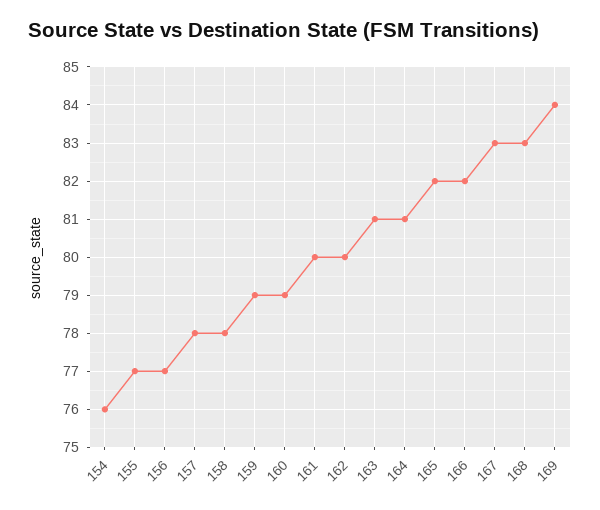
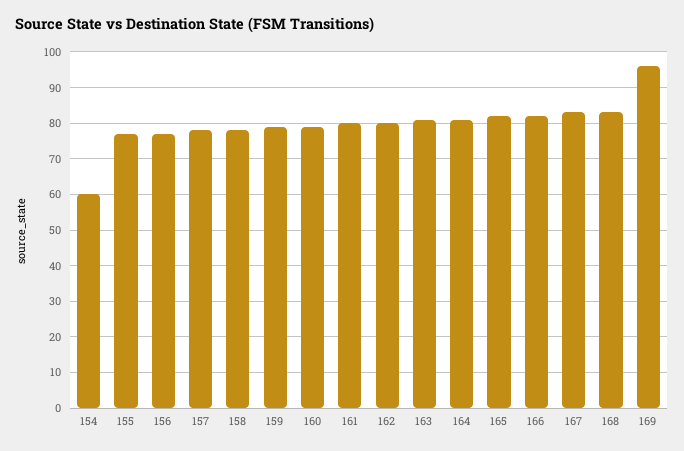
  {
-   "154": 76,
+   "154": 60,
    "155": 77,
    "156": 77,
    "157": 78,
    "158": 78,
    "159": 79,
    "160": 79,
    "161": 80,
    "162": 80,
    "163": 81,
    "164": 81,
    "165": 82,
    "166": 82,
    "167": 83,
    "168": 83,
-   "169": 84
+   "169": 95
  }

